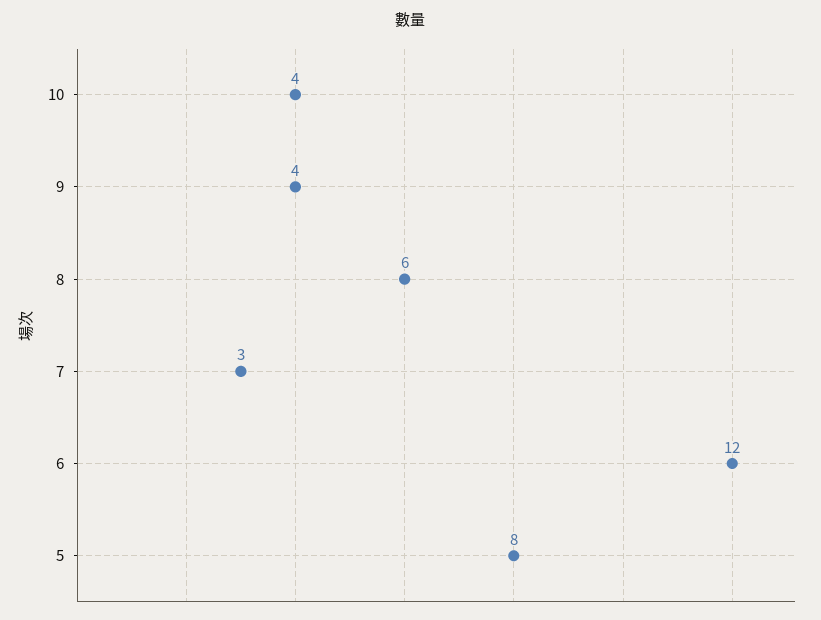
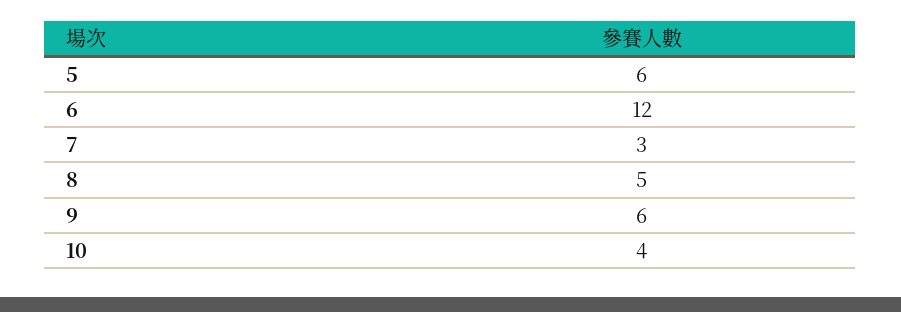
  {
    "10": 4,
-   "9": 4,
+   "9": 6,
-   "8": 6,
+   "8": 5,
    "7": 3,
    "6": 12,
-   "5": 8
+   "5": 6
  }

